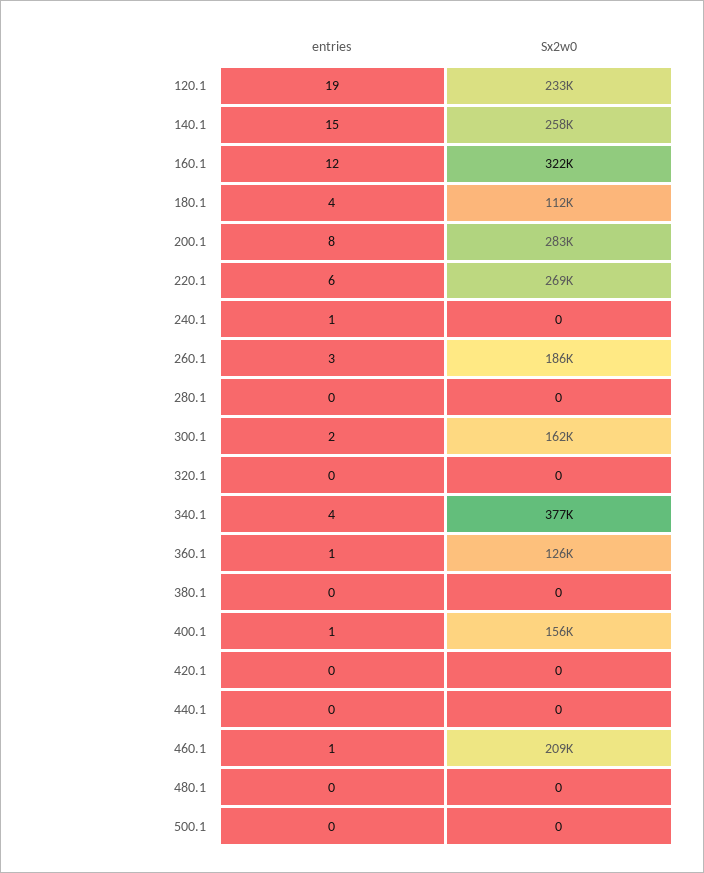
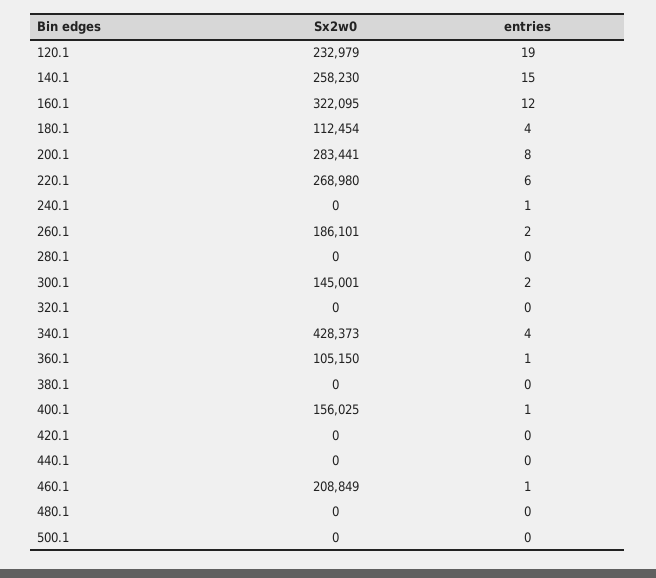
  {
    "entries": {
      "120.1": 19,
      "140.1": 15,
      "160.1": 12,
      "180.1": 4,
      "200.1": 8,
      "220.1": 6,
      "240.1": 1,
-     "260.1": 3,
+     "260.1": 2,
      "280.1": 0,
      "300.1": 2,
      "320.1": 0,
      "340.1": 4,
      "360.1": 1,
      "380.1": 0,
      "400.1": 1,
      "420.1": 0,
      "440.1": 0,
      "460.1": 1,
      "480.1": 0,
      "500.1": 0
    },
    "Sx2w0": {
      "120.1": 232979,
      "140.1": 258230,
      "160.1": 322095,
      "180.1": 112454,
      "200.1": 283441,
      "220.1": 268980,
      "240.1": 0,
      "260.1": 186101,
      "280.1": 0,
-     "300.1": 162000,
+     "300.1": 145001,
      "320.1": 0,
-     "340.1": 377000,
+     "340.1": 428373,
-     "360.1": 126000,
+     "360.1": 105150,
      "380.1": 0,
      "400.1": 156025,
      "420.1": 0,
      "440.1": 0,
      "460.1": 208849,
      "480.1": 0,
      "500.1": 0
    }
  }

